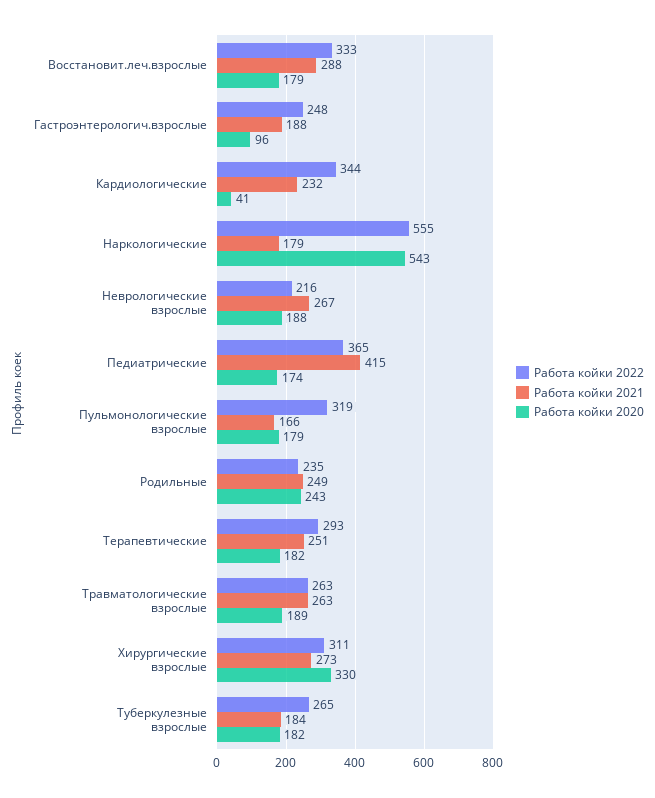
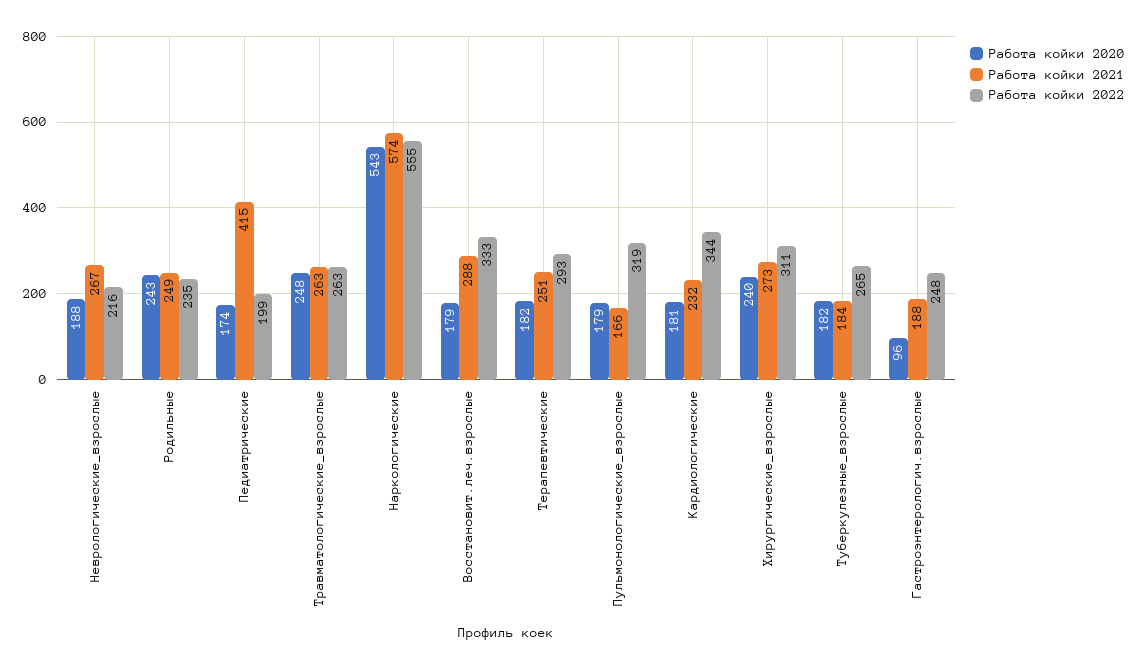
  {
    "Работа койки 2022": {
      "Восстановит.леч.взрослые": 333,
      "Гастроэнтерологич.взрослые": 248,
      "Кардиологические": 344,
      "Наркологические": 555,
      "Неврологические взрослые": 216,
-     "Педиатрические": 365,
+     "Педиатрические": 199,
      "Пульмонологические взрослые": 319,
      "Родильные": 235,
      "Терапевтические": 293,
      "Травматологические взрослые": 263,
      "Хирургические взрослые": 311,
      "Туберкулезные взрослые": 265
    },
    "Работа койки 2021": {
      "Восстановит.леч.взрослые": 288,
      "Гастроэнтерологич.взрослые": 188,
      "Кардиологические": 232,
-     "Наркологические": 179,
+     "Наркологические": 574,
      "Неврологические взрослые": 267,
      "Педиатрические": 415,
      "Пульмонологические взрослые": 166,
      "Родильные": 249,
      "Терапевтические": 251,
      "Травматологические взрослые": 263,
      "Хирургические взрослые": 273,
      "Туберкулезные взрослые": 184
    },
    "Работа койки 2020": {
      "Восстановит.леч.взрослые": 179,
      "Гастроэнтерологич.взрослые": 96,
-     "Кардиологические": 41,
+     "Кардиологические": 181,
      "Наркологические": 543,
      "Неврологические взрослые": 188,
      "Педиатрические": 174,
      "Пульмонологические взрослые": 179,
      "Родильные": 243,
      "Терапевтические": 182,
-     "Травматологические взрослые": 189,
+     "Травматологические взрослые": 248,
-     "Хирургические взрослые": 330,
+     "Хирургические взрослые": 240,
      "Туберкулезные взрослые": 182
    }
  }

